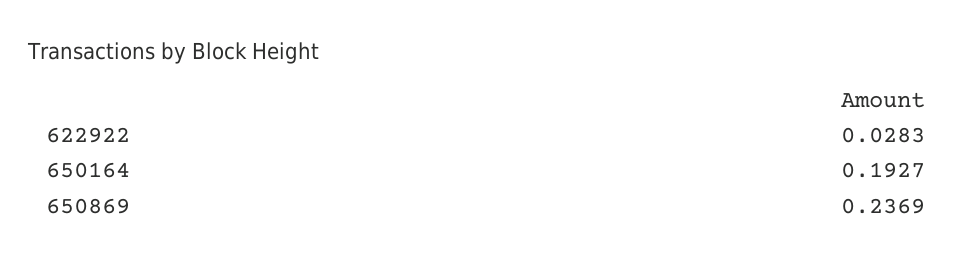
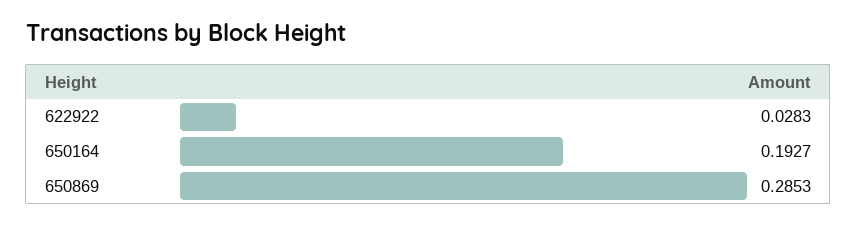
  {
    "622922": 0.0283,
    "650164": 0.1927,
-   "650869": 0.2369
+   "650869": 0.2853
  }

